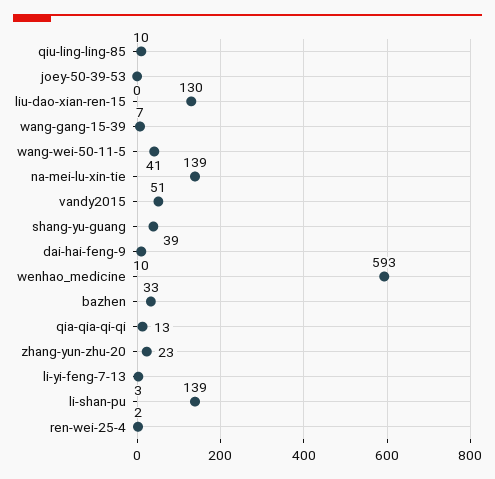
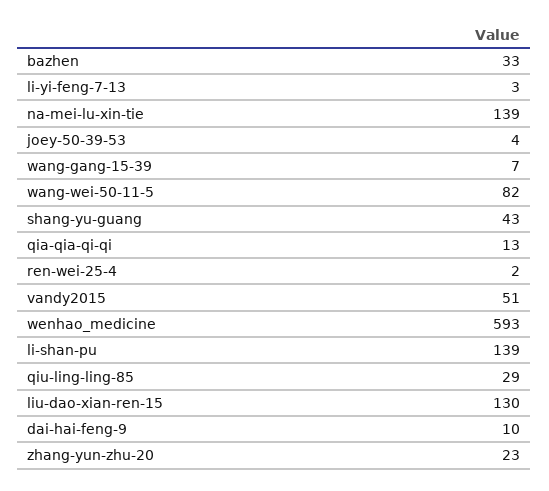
  {
-   "qiu-ling-ling-85": 10,
+   "qiu-ling-ling-85": 29,
-   "joey-50-39-53": 0,
+   "joey-50-39-53": 4,
    "liu-dao-xian-ren-15": 130,
    "wang-gang-15-39": 7,
-   "wang-wei-50-11-5": 41,
+   "wang-wei-50-11-5": 82,
    "na-mei-lu-xin-tie": 139,
    "vandy2015": 51,
-   "shang-yu-guang": 39,
+   "shang-yu-guang": 43,
    "dai-hai-feng-9": 10,
    "wenhao_medicine": 593,
    "bazhen": 33,
    "qia-qia-qi-qi": 13,
    "zhang-yun-zhu-20": 23,
    "li-yi-feng-7-13": 3,
    "li-shan-pu": 139,
    "ren-wei-25-4": 2
  }

